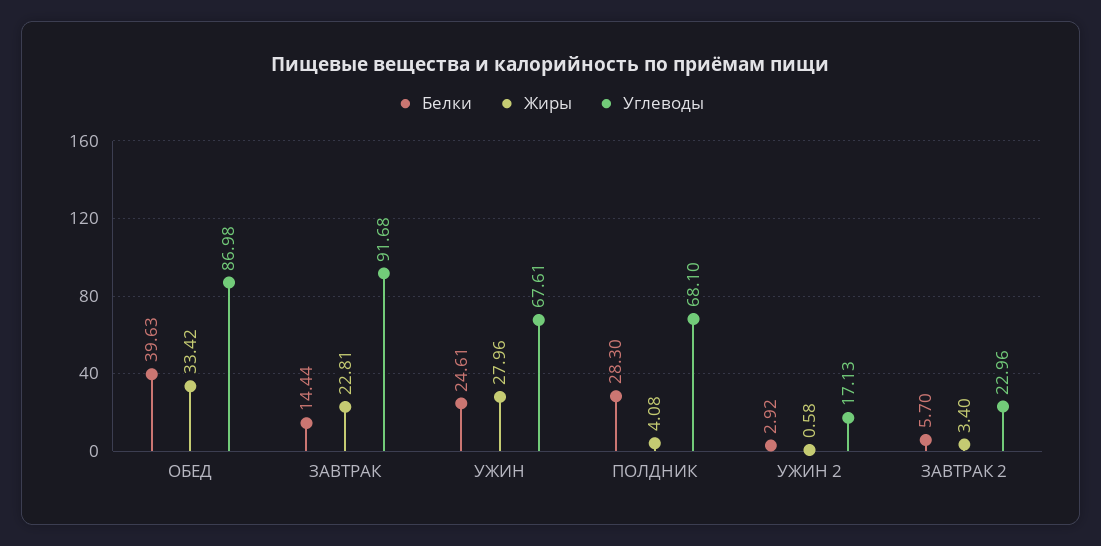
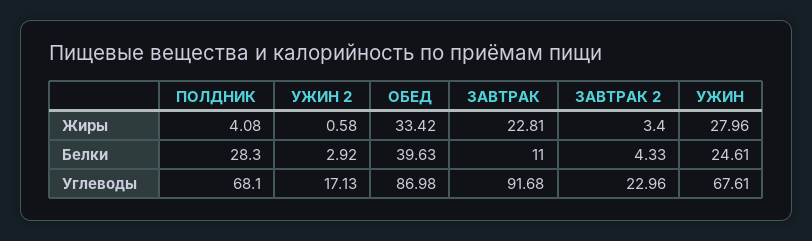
  {
    "Белки": {
      "ОБЕД": 39.63,
-     "ЗАВТРАК": 14.44,
+     "ЗАВТРАК": 11,
      "УЖИН": 24.61,
      "ПОЛДНИК": 28.3,
      "УЖИН 2": 2.92,
-     "ЗАВТРАК 2": 5.7
+     "ЗАВТРАК 2": 4.33
    },
    "Жиры": {
      "ОБЕД": 33.42,
      "ЗАВТРАК": 22.81,
      "УЖИН": 27.96,
      "ПОЛДНИК": 4.08,
      "УЖИН 2": 0.58,
      "ЗАВТРАК 2": 3.4
    },
    "Углеводы": {
      "ОБЕД": 86.98,
      "ЗАВТРАК": 91.68,
      "УЖИН": 67.61,
      "ПОЛДНИК": 68.1,
      "УЖИН 2": 17.13,
      "ЗАВТРАК 2": 22.96
    }
  }

